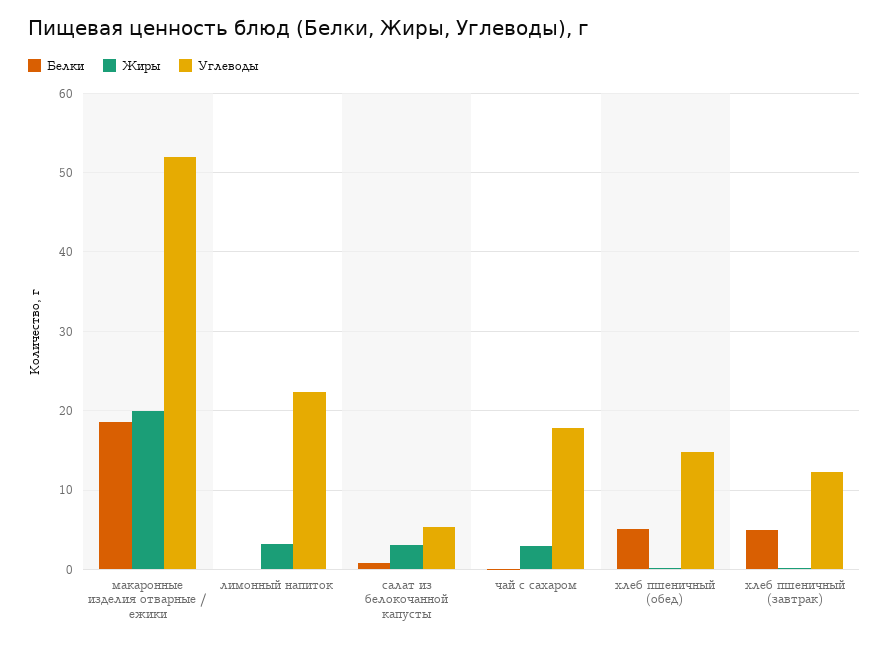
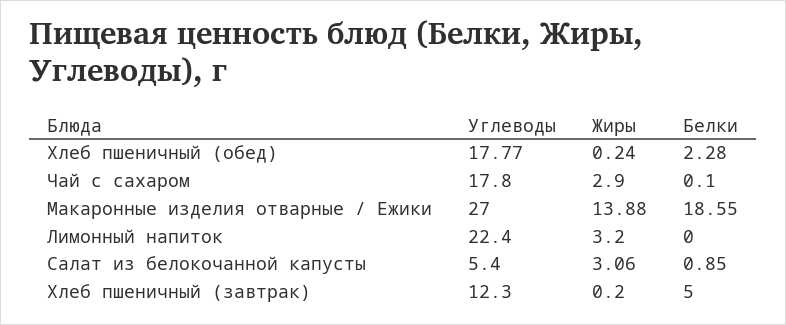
  {
    "Белки": {
      "макаронные изделия отварные / ежики": 18.55,
      "лимонный напиток": 0,
      "салат из белокочанной капусты": 0.85,
      "чай с сахаром": 0.1,
-     "хлеб пшеничный (обед)": 5,
+     "хлеб пшеничный (обед)": 2.28,
      "хлеб пшеничный (завтрак)": 5
    },
    "Жиры": {
-     "макаронные изделия отварные / ежики": 20,
+     "макаронные изделия отварные / ежики": 13.88,
      "лимонный напиток": 3.2,
      "салат из белокочанной капусты": 3.06,
      "чай с сахаром": 2.9,
      "хлеб пшеничный (обед)": 0.24,
      "хлеб пшеничный (завтрак)": 0.2
    },
    "Углеводы": {
-     "макаронные изделия отварные / ежики": 52,
+     "макаронные изделия отварные / ежики": 27,
      "лимонный напиток": 22.4,
      "салат из белокочанной капусты": 5.4,
      "чай с сахаром": 17.8,
-     "хлеб пшеничный (обед)": 15,
+     "хлеб пшеничный (обед)": 17.77,
      "хлеб пшеничный (завтрак)": 12.3
    }
  }

